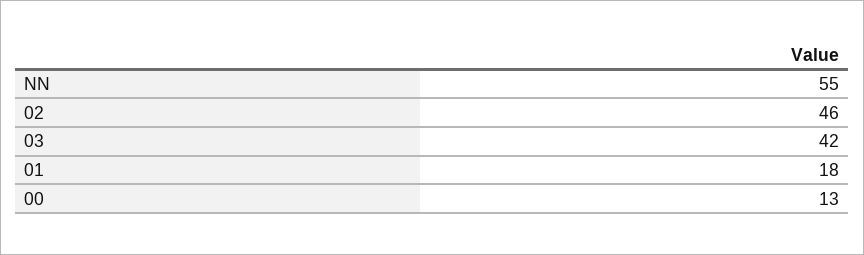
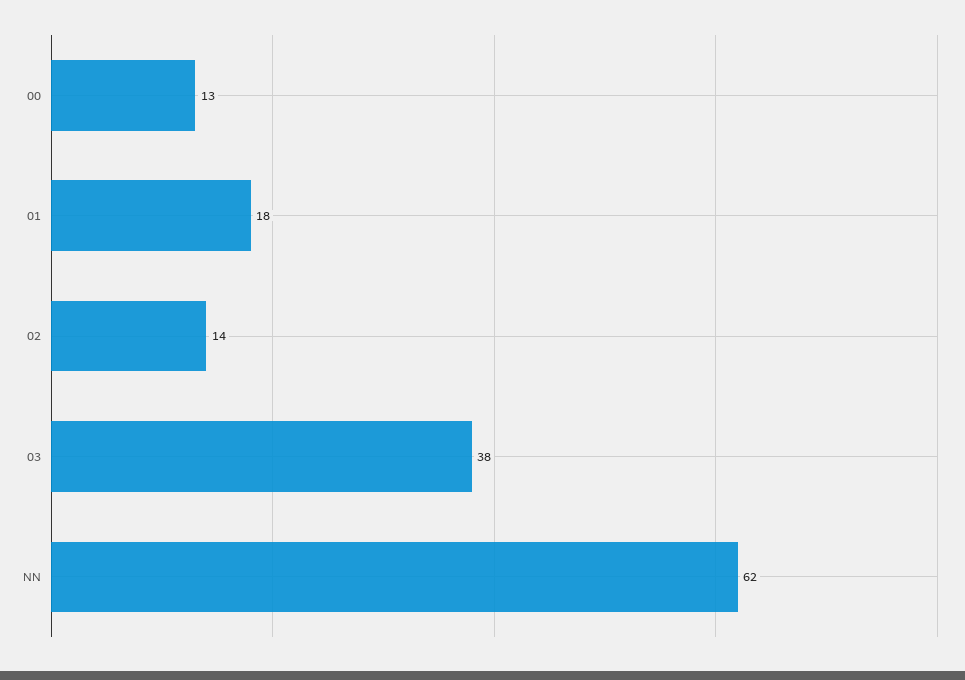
  {
-   "NN": 55,
+   "NN": 62,
-   "02": 46,
+   "02": 14,
-   "03": 42,
+   "03": 38,
    "01": 18,
    "00": 13
  }

